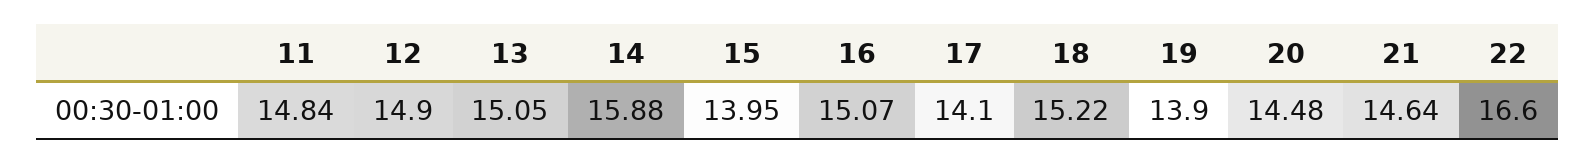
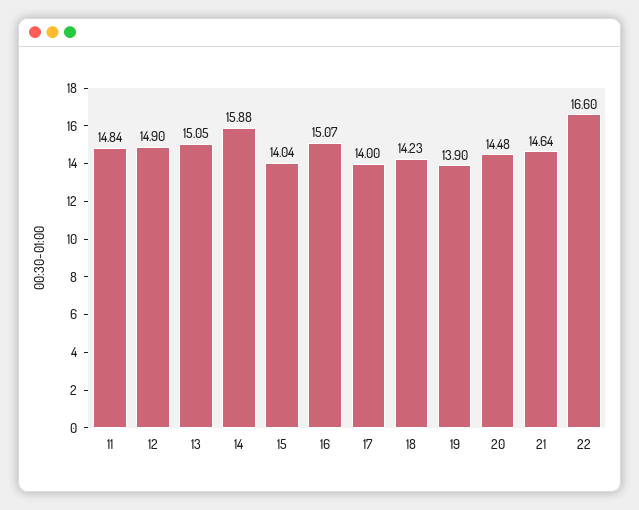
  {
    "11": 14.84,
    "12": 14.9,
    "13": 15.05,
    "14": 15.88,
-   "15": 13.95,
+   "15": 14.04,
    "16": 15.07,
-   "17": 14.1,
+   "17": 14,
-   "18": 15.22,
+   "18": 14.23,
    "19": 13.9,
    "20": 14.48,
    "21": 14.64,
    "22": 16.6
  }

